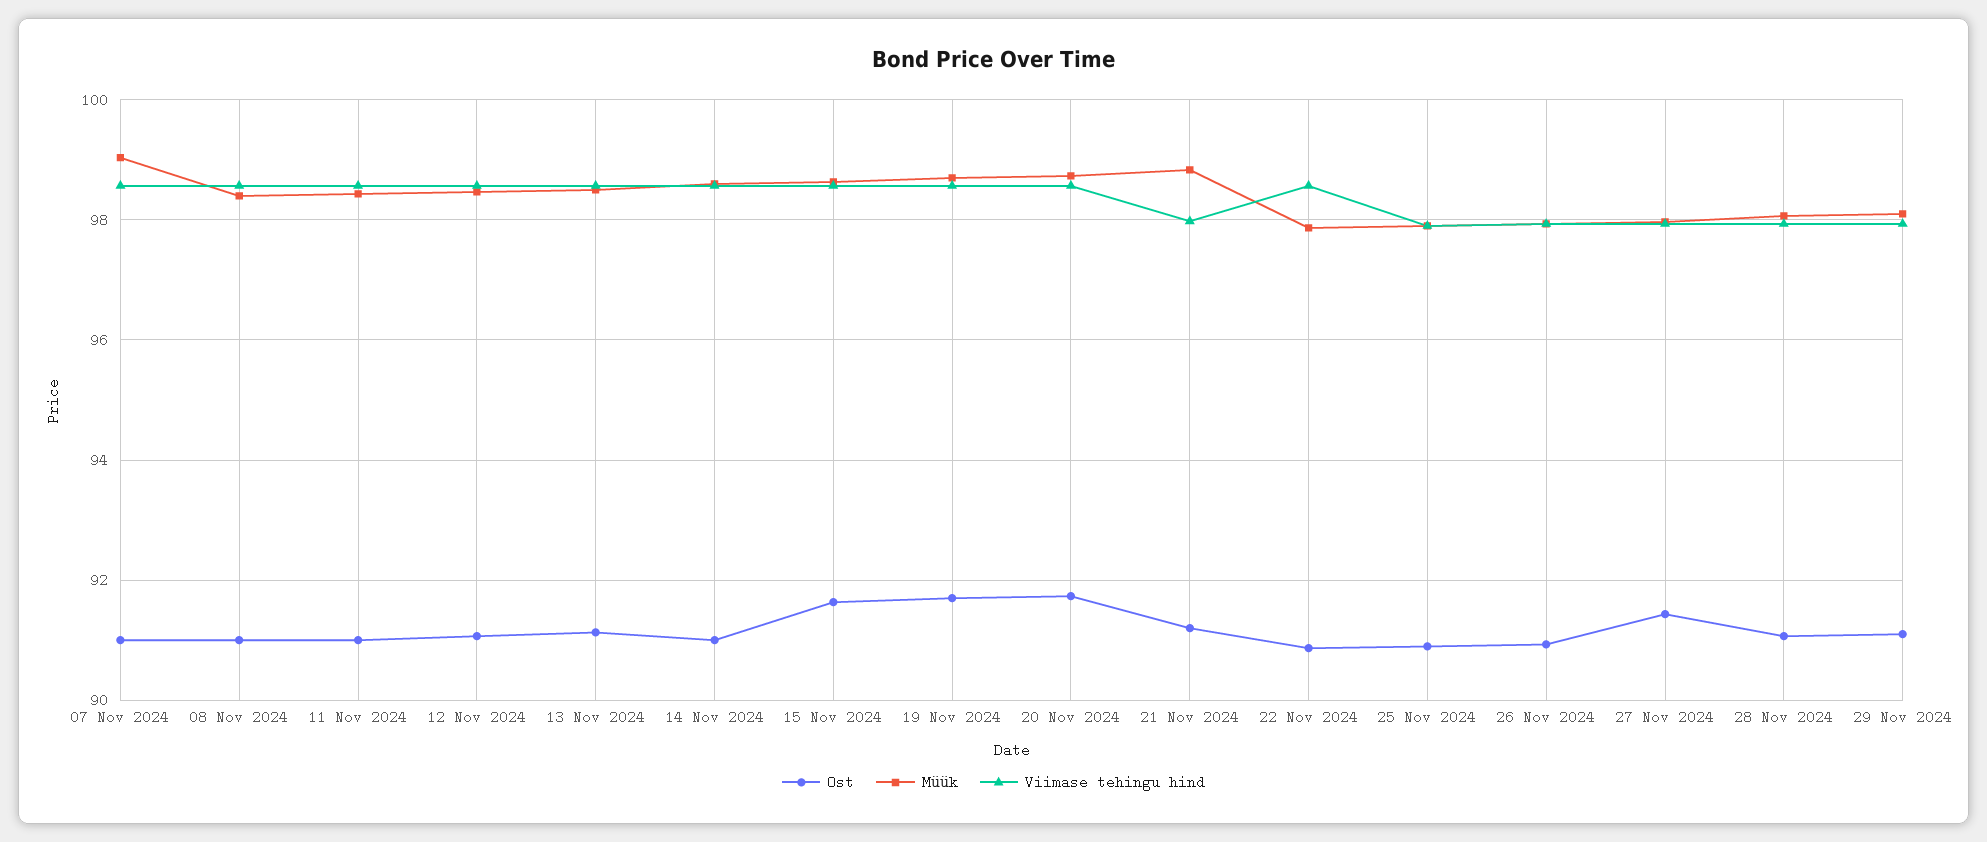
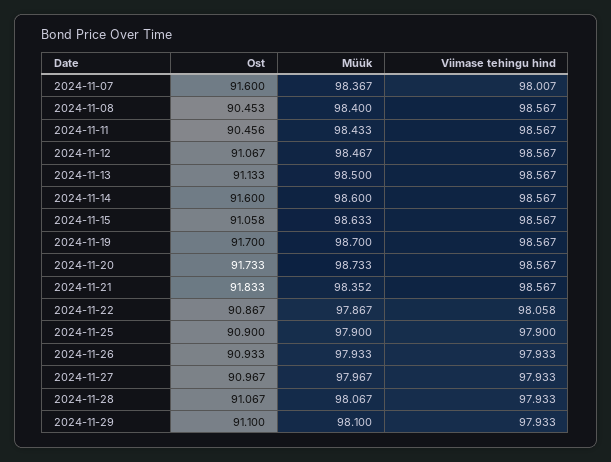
  {
    "Ost": {
-     "07 Nov 2024": 91,
+     "07 Nov 2024": 91.6,
-     "08 Nov 2024": 91,
+     "08 Nov 2024": 90.453,
-     "11 Nov 2024": 91,
+     "11 Nov 2024": 90.456,
      "12 Nov 2024": 91.067,
      "13 Nov 2024": 91.133,
-     "14 Nov 2024": 91,
+     "14 Nov 2024": 91.6,
-     "15 Nov 2024": 91.6,
+     "15 Nov 2024": 91.058,
      "19 Nov 2024": 91.7,
      "20 Nov 2024": 91.733,
-     "21 Nov 2024": 91.2,
+     "21 Nov 2024": 91.833,
      "22 Nov 2024": 90.867,
      "25 Nov 2024": 90.9,
      "26 Nov 2024": 90.933,
-     "27 Nov 2024": 91.4,
+     "27 Nov 2024": 90.967,
      "28 Nov 2024": 91.067,
      "29 Nov 2024": 91.1
    },
    "Müük": {
-     "07 Nov 2024": 99,
+     "07 Nov 2024": 98.367,
      "08 Nov 2024": 98.4,
      "11 Nov 2024": 98.433,
      "12 Nov 2024": 98.467,
      "13 Nov 2024": 98.5,
      "14 Nov 2024": 98.6,
      "15 Nov 2024": 98.633,
      "19 Nov 2024": 98.7,
      "20 Nov 2024": 98.733,
-     "21 Nov 2024": 98.8,
+     "21 Nov 2024": 98.352,
      "22 Nov 2024": 97.867,
      "25 Nov 2024": 97.9,
      "26 Nov 2024": 97.933,
      "27 Nov 2024": 97.967,
      "28 Nov 2024": 98.067,
      "29 Nov 2024": 98.1
    },
    "Viimase tehingu hind": {
-     "07 Nov 2024": 98.6,
+     "07 Nov 2024": 98.007,
      "08 Nov 2024": 98.567,
      "11 Nov 2024": 98.567,
      "12 Nov 2024": 98.567,
      "13 Nov 2024": 98.567,
      "14 Nov 2024": 98.567,
      "15 Nov 2024": 98.567,
      "19 Nov 2024": 98.567,
      "20 Nov 2024": 98.567,
-     "21 Nov 2024": 98,
+     "21 Nov 2024": 98.567,
-     "22 Nov 2024": 98.6,
+     "22 Nov 2024": 98.058,
      "25 Nov 2024": 97.9,
      "26 Nov 2024": 97.933,
      "27 Nov 2024": 97.933,
      "28 Nov 2024": 97.933,
      "29 Nov 2024": 97.933
    }
  }

